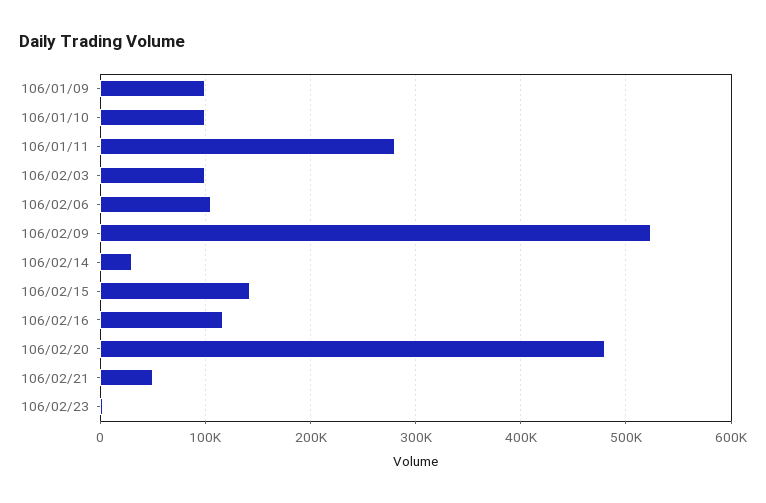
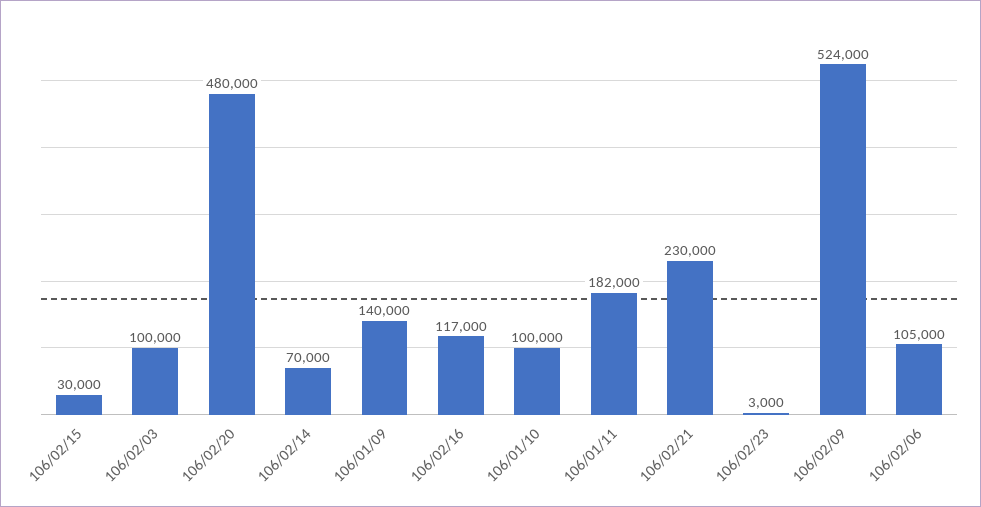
  {
-   "106/01/09": 100000,
+   "106/01/09": 140000,
    "106/01/10": 100000,
-   "106/01/11": 280000,
+   "106/01/11": 182000,
    "106/02/03": 100000,
    "106/02/06": 105000,
    "106/02/09": 524000,
-   "106/02/14": 30000,
+   "106/02/14": 70000,
-   "106/02/15": 140000,
+   "106/02/15": 30000,
    "106/02/16": 117000,
    "106/02/20": 480000,
-   "106/02/21": 50000,
+   "106/02/21": 230000,
    "106/02/23": 3000
  }

